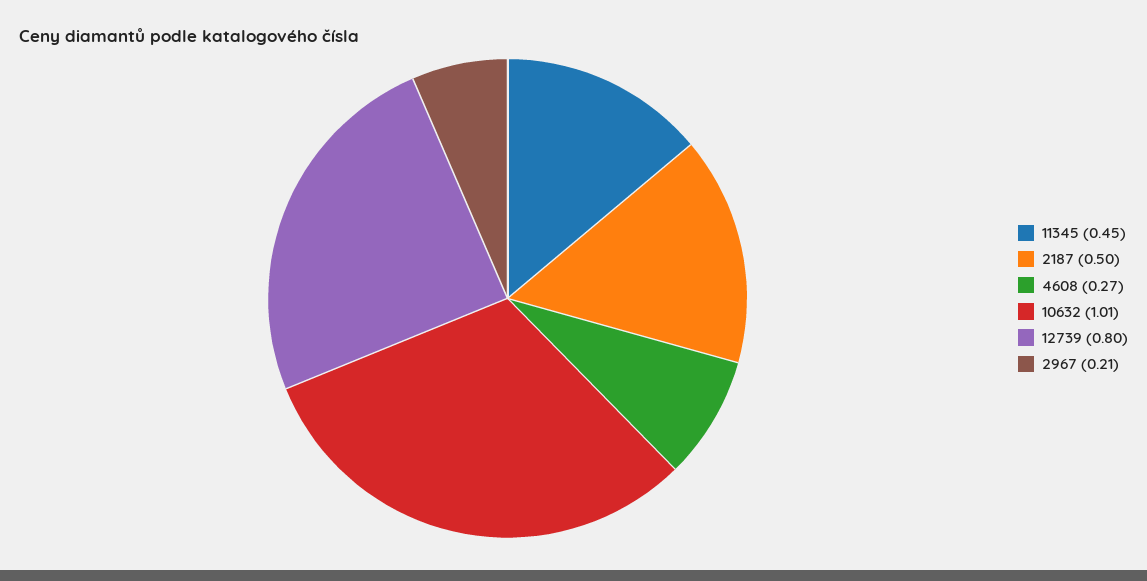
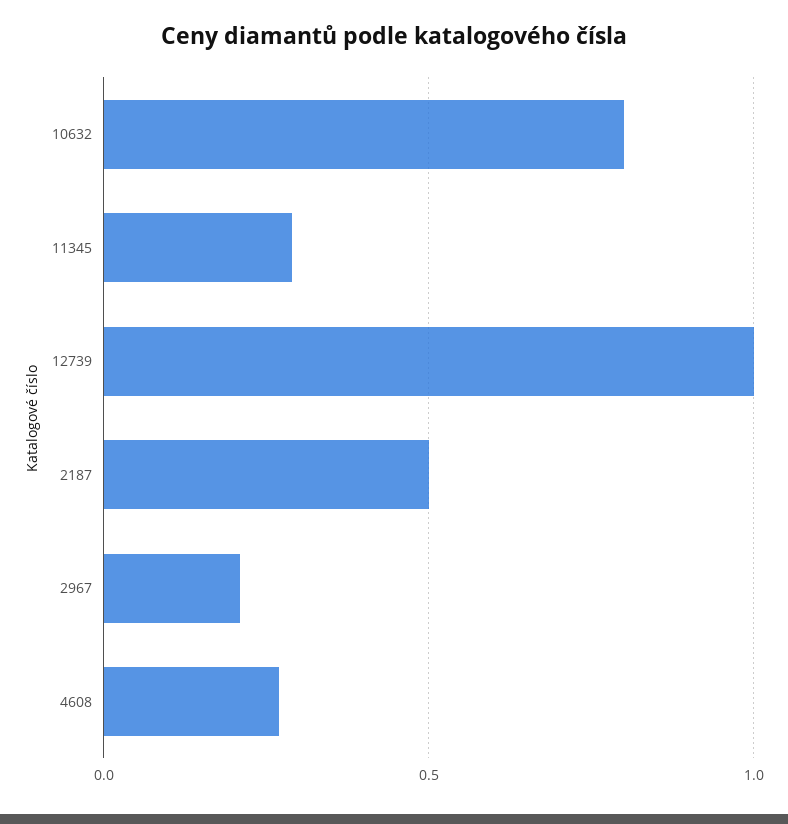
  {
-   "11345": 0.45,
+   "11345": 0.3,
    "2187": 0.5,
    "4608": 0.27,
-   "10632": 1.01,
+   "10632": 0.8,
-   "12739": 0.8,
+   "12739": 1,
    "2967": 0.21
  }

